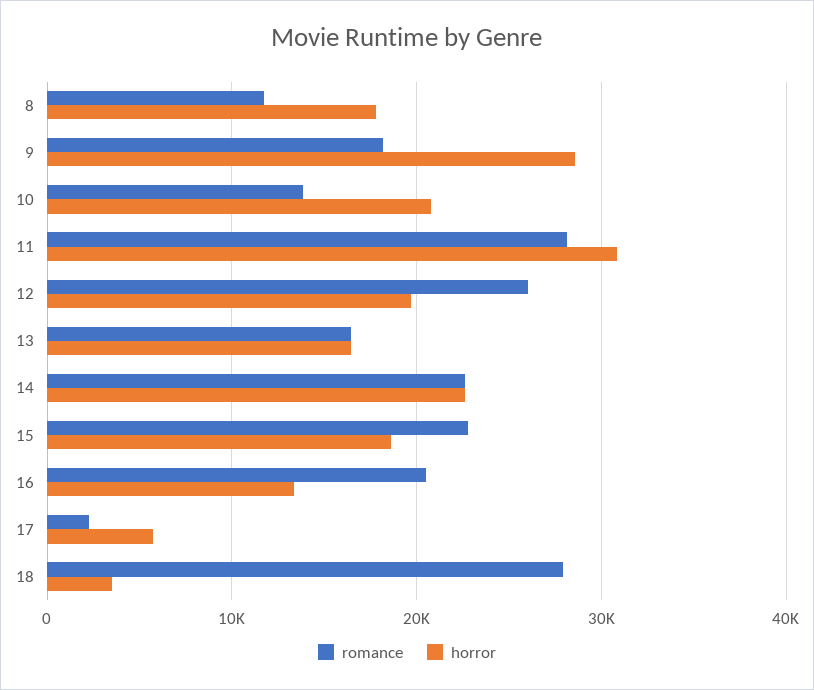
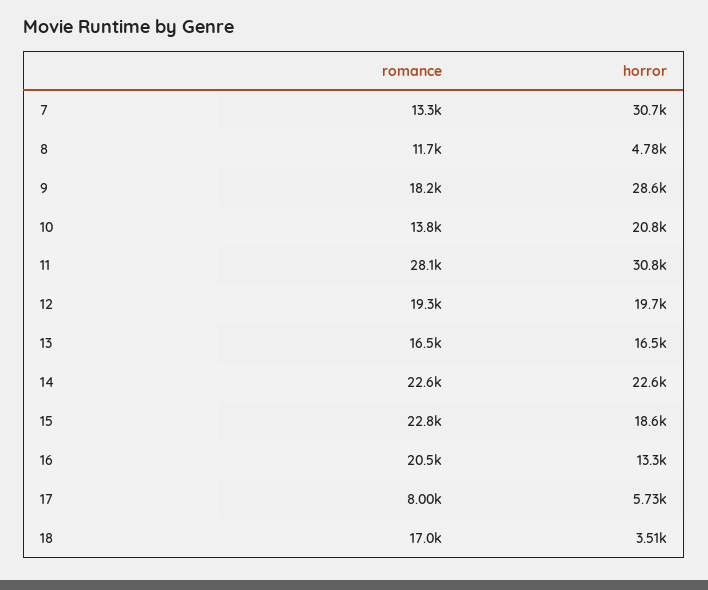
  {
    "romance": {
      "8": 11700,
      "9": 18200,
      "10": 13800,
      "11": 28100,
-     "12": 26000,
+     "12": 19300,
      "13": 16500,
      "14": 22600,
      "15": 22800,
      "16": 20500,
-     "17": 2000,
+     "17": 8000,
-     "18": 28000
+     "18": 17000,
+     "7": 13300
    },
    "horror": {
-     "8": 18000,
+     "8": 4780,
      "9": 28600,
      "10": 20800,
      "11": 30800,
      "12": 19700,
      "13": 16500,
      "14": 22600,
      "15": 18600,
      "16": 13300,
      "17": 5730,
-     "18": 3510
+     "18": 3510,
+     "7": 30700
    }
  }

